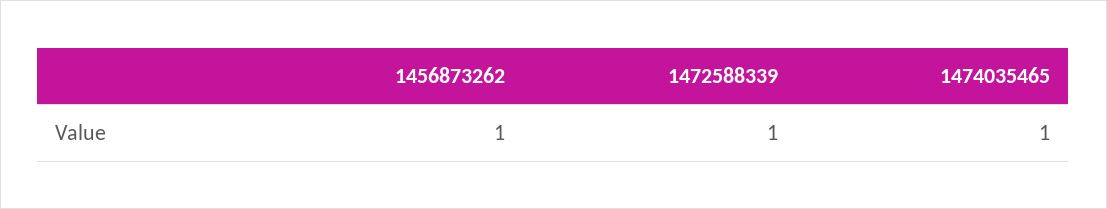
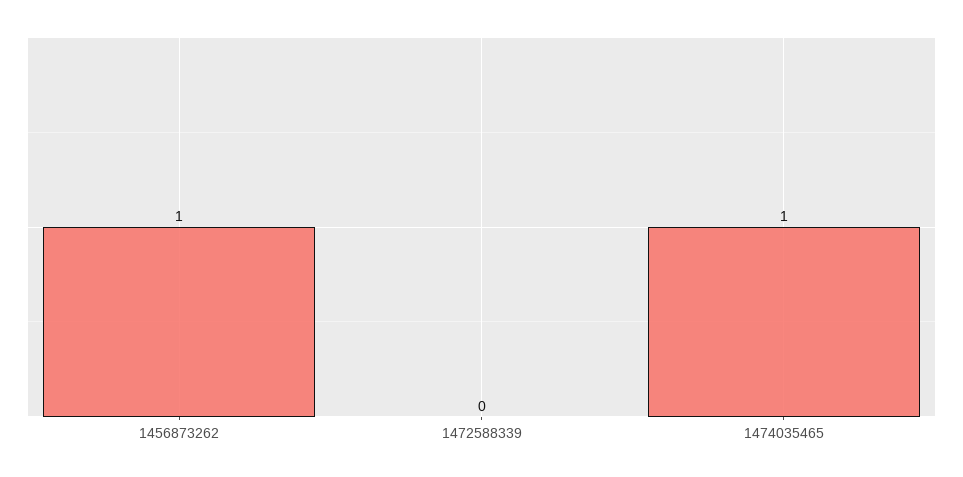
  {
    "1456873262": 1,
-   "1472588339": 1,
+   "1472588339": 0,
    "1474035465": 1
  }

